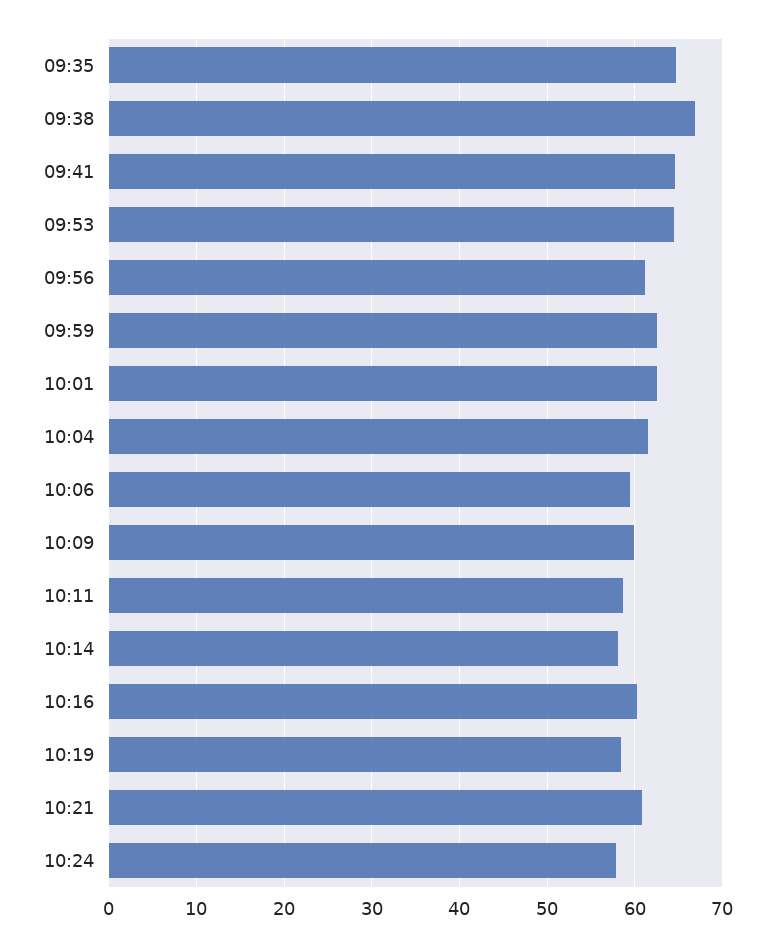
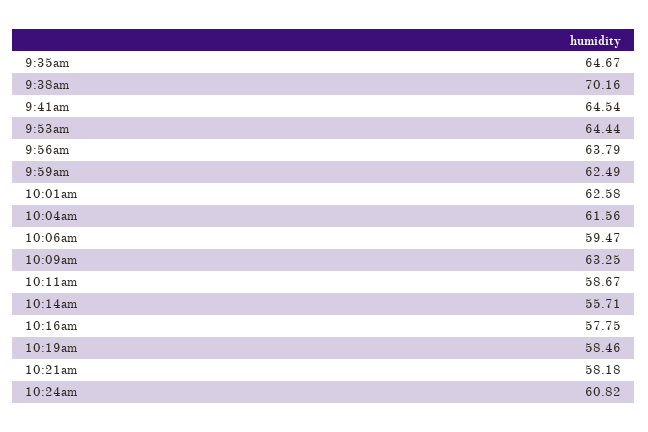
  {
    "09:35": 64.67,
-   "09:38": 67,
+   "09:38": 70.16,
    "09:41": 64.54,
    "09:53": 64.44,
-   "09:56": 61,
+   "09:56": 63.79,
    "09:59": 62.49,
    "10:01": 62.58,
    "10:04": 61.56,
    "10:06": 59.47,
-   "10:09": 60,
+   "10:09": 63.25,
    "10:11": 58.67,
-   "10:14": 58,
+   "10:14": 55.71,
-   "10:16": 60,
+   "10:16": 57.75,
    "10:19": 58.46,
-   "10:21": 61,
+   "10:21": 58.18,
-   "10:24": 58
+   "10:24": 60.82
  }

